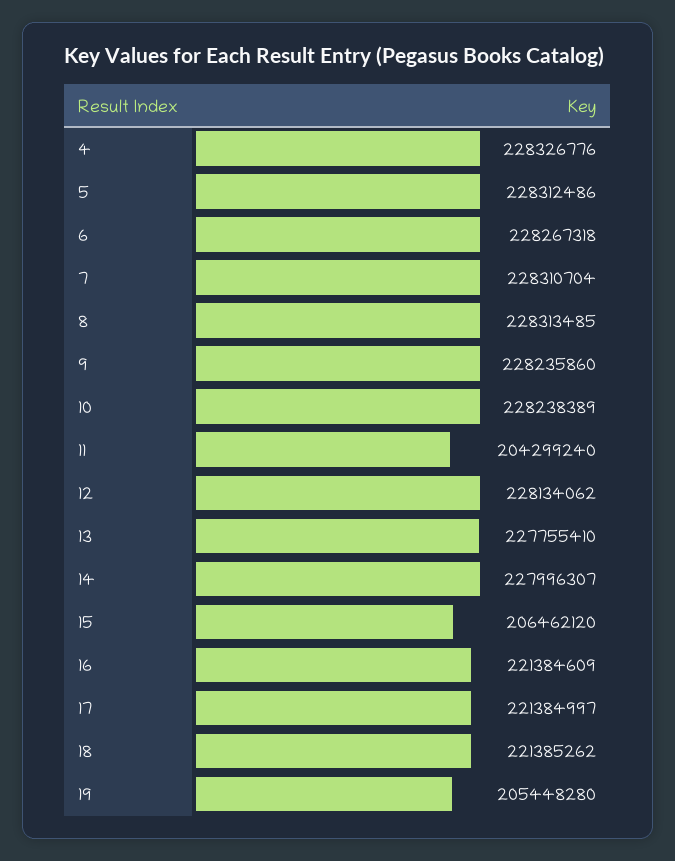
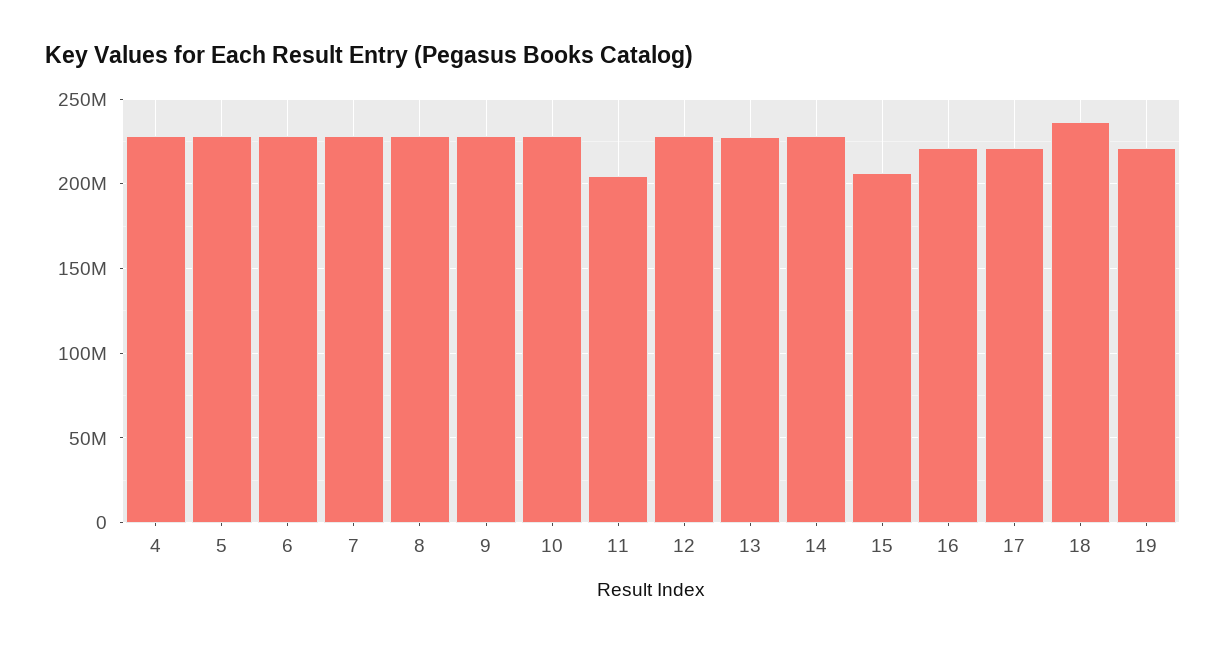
  {
    "4": 228326776,
    "5": 228312486,
    "6": 228267318,
    "7": 228310704,
    "8": 228313485,
    "9": 228235860,
    "10": 228238389,
    "11": 204299240,
    "12": 228134062,
    "13": 227755410,
    "14": 227996307,
    "15": 206462120,
    "16": 221384609,
    "17": 221384997,
-   "18": 221385262,
+   "18": 235000000,
-   "19": 205448280
+   "19": 220000000
  }

